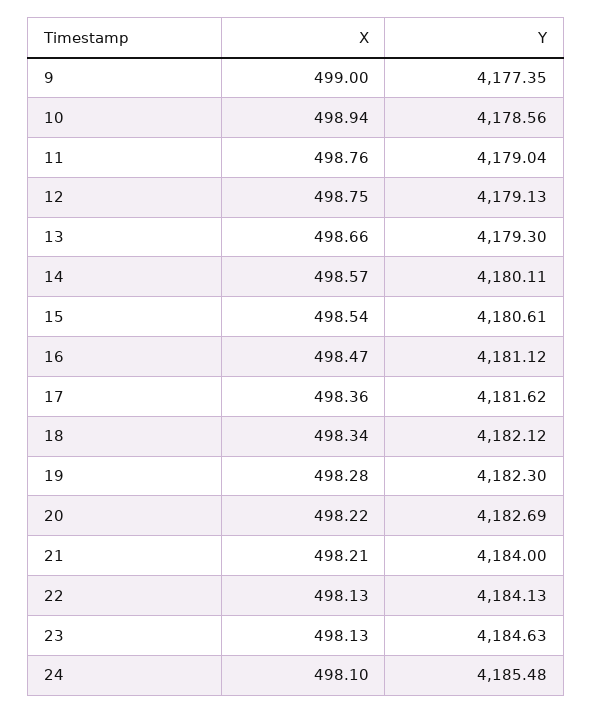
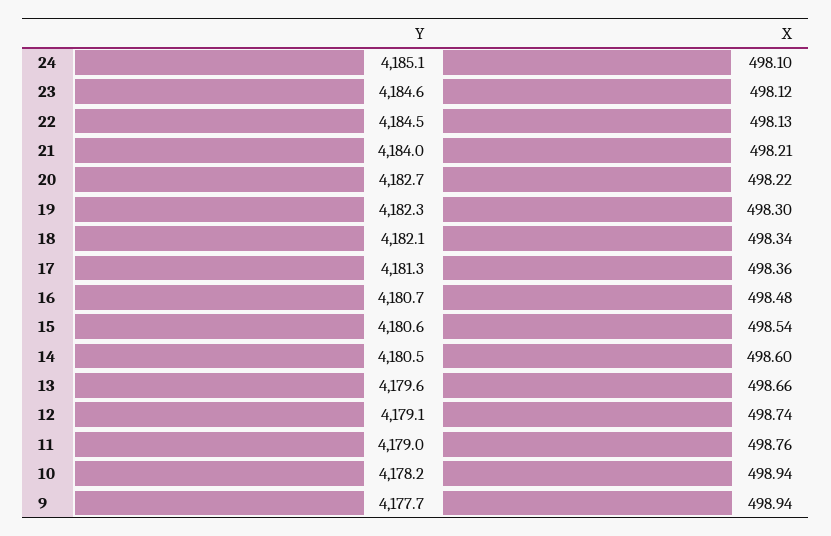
  {
    "X": {
-     "9": 499,
+     "9": 498.94,
      "10": 498.94,
      "11": 498.76,
-     "12": 498.75,
+     "12": 498.74,
      "13": 498.66,
-     "14": 498.57,
+     "14": 498.6,
      "15": 498.54,
-     "16": 498.47,
+     "16": 498.48,
      "17": 498.36,
      "18": 498.34,
-     "19": 498.28,
+     "19": 498.3,
      "20": 498.22,
      "21": 498.21,
      "22": 498.13,
-     "23": 498.13,
+     "23": 498.12,
      "24": 498.1
    },
    "Y": {
-     "9": 4177.35,
+     "9": 4177.7,
-     "10": 4178.56,
+     "10": 4178.2,
      "11": 4179.04,
      "12": 4179.13,
-     "13": 4179.3,
+     "13": 4179.6,
-     "14": 4180.11,
+     "14": 4180.5,
      "15": 4180.61,
-     "16": 4181.12,
+     "16": 4180.7,
-     "17": 4181.62,
+     "17": 4181.3,
      "18": 4182.12,
      "19": 4182.3,
      "20": 4182.69,
      "21": 4184,
-     "22": 4184.13,
+     "22": 4184.5,
      "23": 4184.63,
-     "24": 4185.48
+     "24": 4185.1
    }
  }

